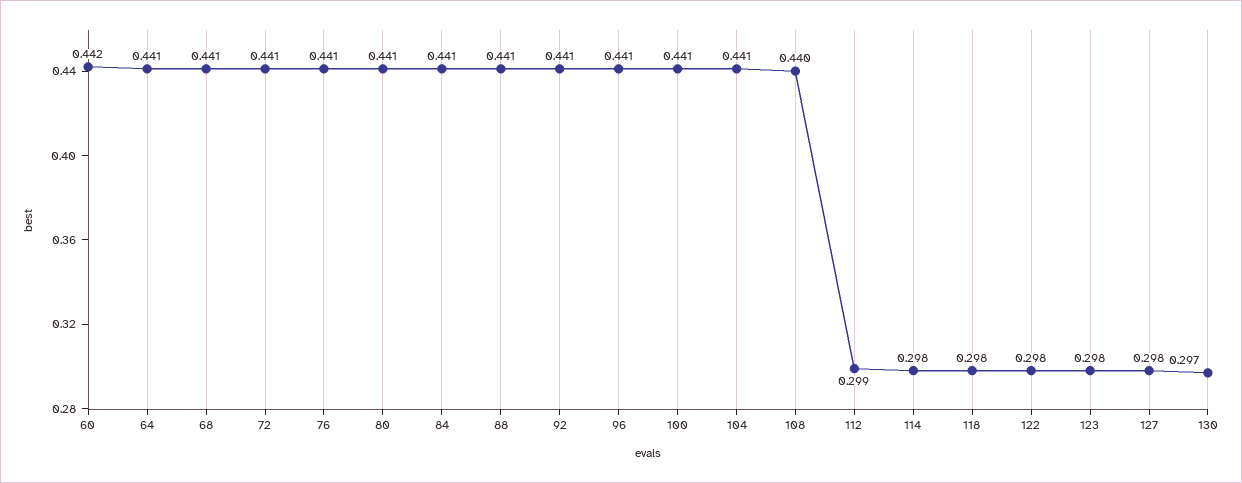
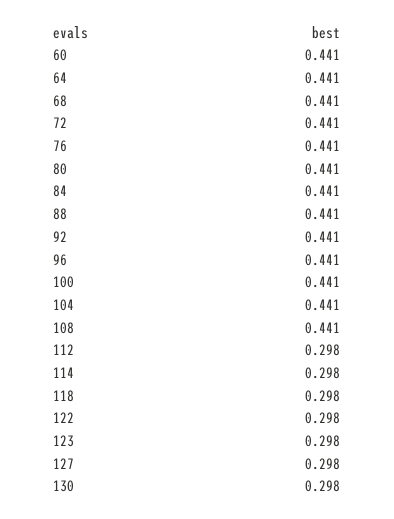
  {
-   "60": 0.442,
+   "60": 0.441,
    "64": 0.441,
    "68": 0.441,
    "72": 0.441,
    "76": 0.441,
    "80": 0.441,
    "84": 0.441,
    "88": 0.441,
    "92": 0.441,
    "96": 0.441,
    "100": 0.441,
    "104": 0.441,
-   "108": 0.44,
+   "108": 0.441,
-   "112": 0.299,
+   "112": 0.298,
    "114": 0.298,
    "118": 0.298,
    "122": 0.298,
    "123": 0.298,
    "127": 0.298,
-   "130": 0.297
+   "130": 0.298
  }

